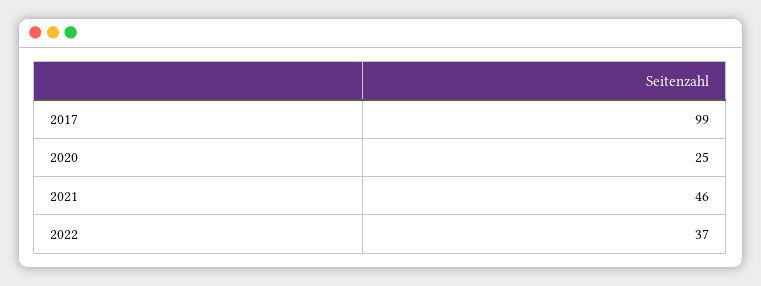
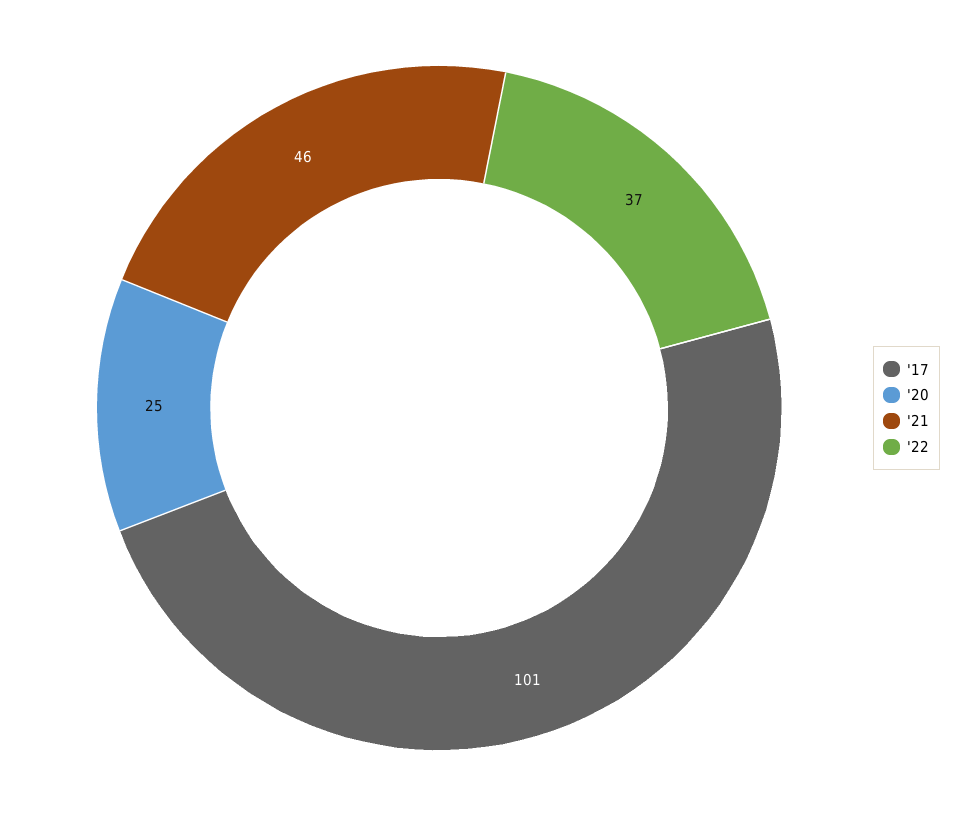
  {
-   "2017": 99,
+   "2017": 101,
    "2020": 25,
    "2021": 46,
    "2022": 37
  }

